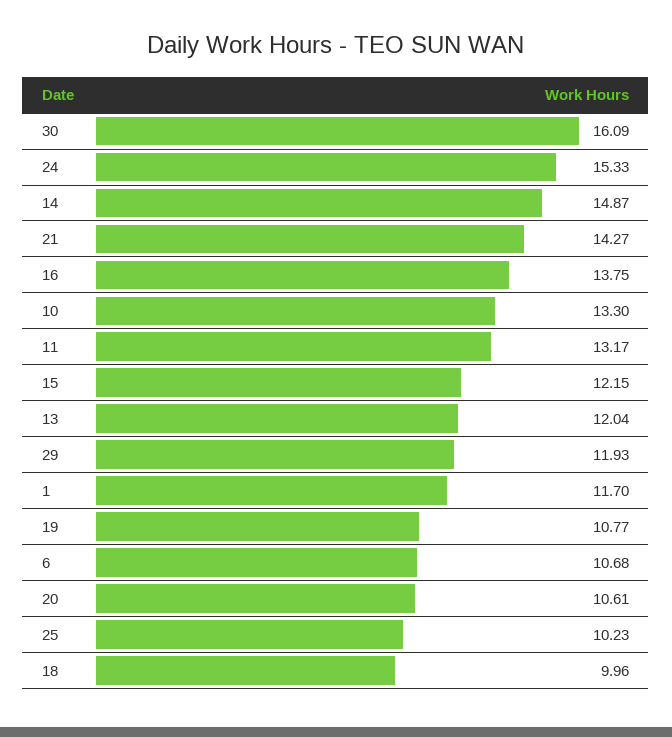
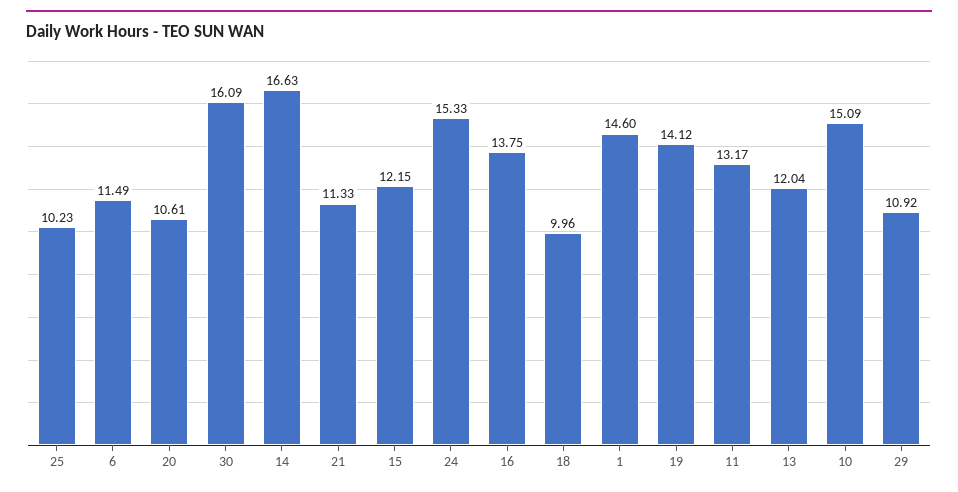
  {
    "30": 16.09,
    "24": 15.33,
-   "14": 14.87,
+   "14": 16.63,
-   "21": 14.27,
+   "21": 11.33,
    "16": 13.75,
-   "10": 13.3,
+   "10": 15.09,
    "11": 13.17,
    "15": 12.15,
    "13": 12.04,
-   "29": 11.93,
+   "29": 10.92,
-   "1": 11.7,
+   "1": 14.6,
-   "19": 10.77,
+   "19": 14.12,
-   "6": 10.68,
+   "6": 11.49,
    "20": 10.61,
    "25": 10.23,
    "18": 9.96
  }

